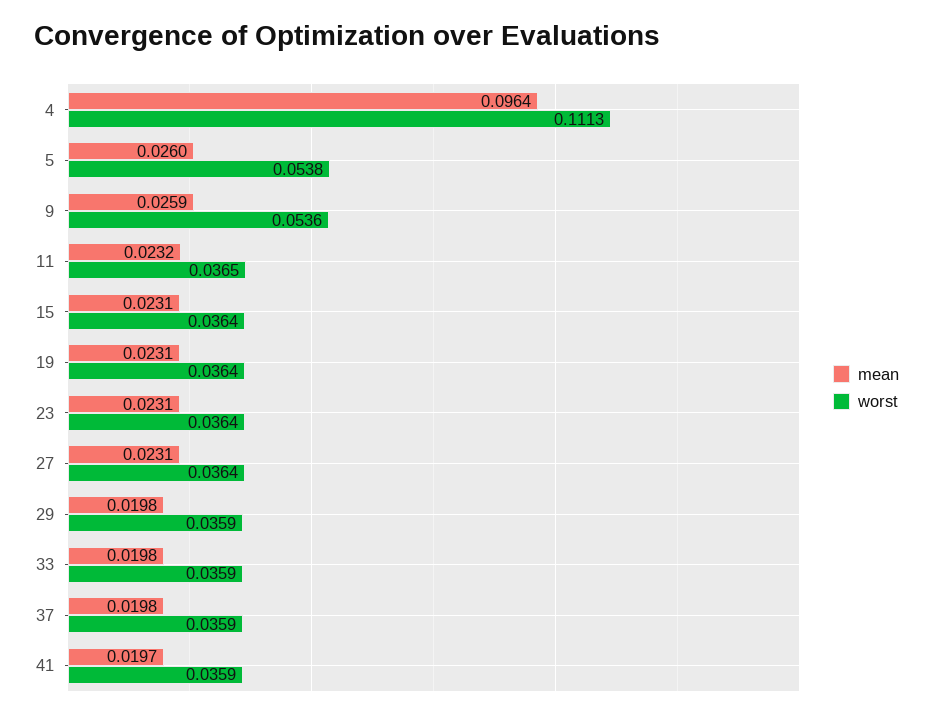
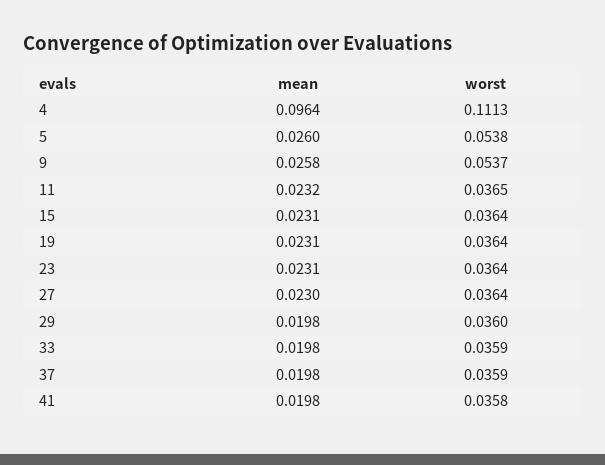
  {
    "mean": {
      "4": 0.0964,
      "5": 0.026,
-     "9": 0.0259,
+     "9": 0.0258,
      "11": 0.0232,
      "15": 0.0231,
      "19": 0.0231,
      "23": 0.0231,
-     "27": 0.0231,
+     "27": 0.023,
      "29": 0.0198,
      "33": 0.0198,
      "37": 0.0198,
-     "41": 0.0197
+     "41": 0.0198
    },
    "worst": {
      "4": 0.1113,
      "5": 0.0538,
-     "9": 0.0536,
+     "9": 0.0537,
      "11": 0.0365,
      "15": 0.0364,
      "19": 0.0364,
      "23": 0.0364,
      "27": 0.0364,
-     "29": 0.0359,
+     "29": 0.036,
      "33": 0.0359,
      "37": 0.0359,
-     "41": 0.0359
+     "41": 0.0358
    }
  }

